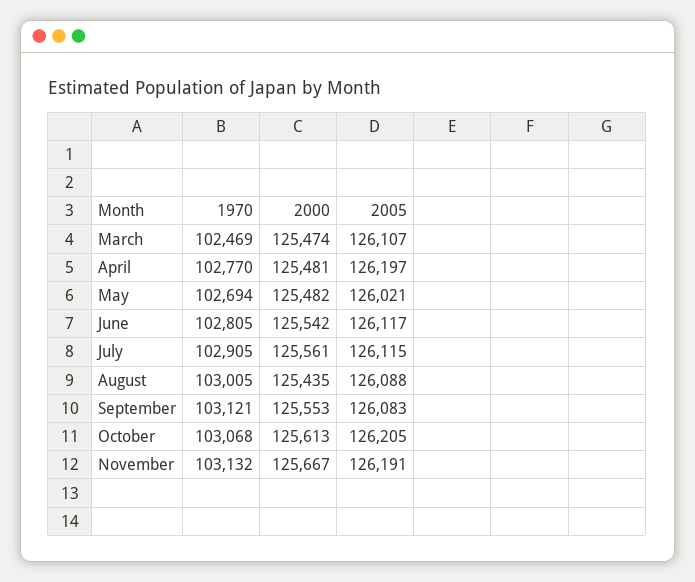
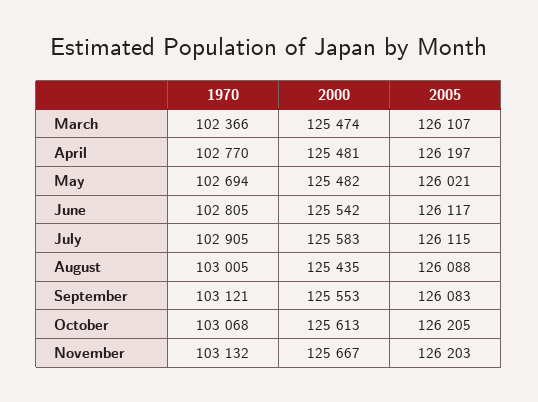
  {
    "1970": {
-     "March": 102469,
+     "March": 102366,
      "April": 102770,
      "May": 102694,
      "June": 102805,
      "July": 102905,
      "August": 103005,
      "September": 103121,
      "October": 103068,
      "November": 103132
    },
    "2000": {
      "March": 125474,
      "April": 125481,
      "May": 125482,
      "June": 125542,
-     "July": 125561,
+     "July": 125583,
      "August": 125435,
      "September": 125553,
      "October": 125613,
      "November": 125667
    },
    "2005": {
      "March": 126107,
      "April": 126197,
      "May": 126021,
      "June": 126117,
      "July": 126115,
      "August": 126088,
      "September": 126083,
      "October": 126205,
-     "November": 126191
+     "November": 126203
    }
  }

